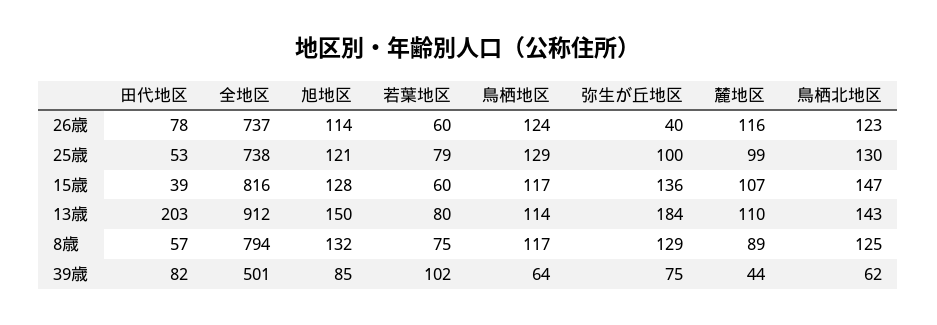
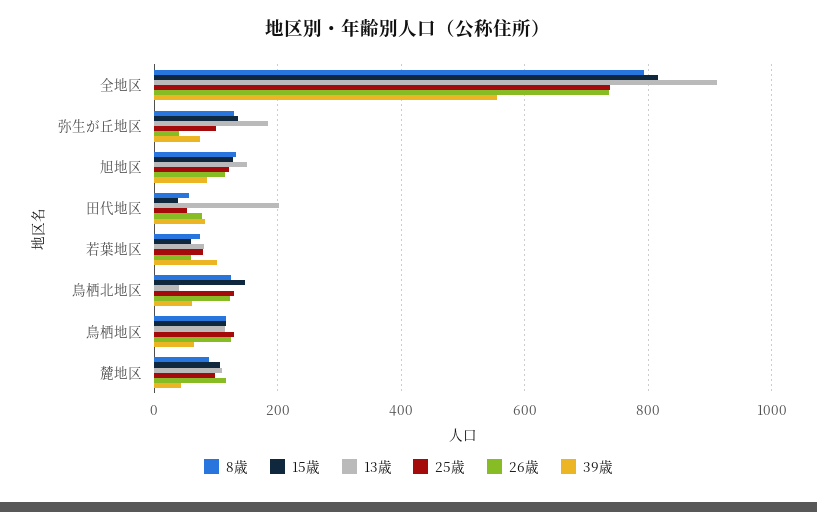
  {
    "26歳": {
      "田代地区": 78,
      "全地区": 737,
      "旭地区": 114,
      "若葉地区": 60,
      "鳥栖地区": 124,
      "弥生が丘地区": 40,
      "麓地区": 116,
      "鳥栖北地区": 123
    },
    "25歳": {
      "田代地区": 53,
      "全地区": 738,
      "旭地区": 121,
      "若葉地区": 79,
      "鳥栖地区": 129,
      "弥生が丘地区": 100,
      "麓地区": 99,
      "鳥栖北地区": 130
    },
    "15歳": {
      "田代地区": 39,
      "全地区": 816,
      "旭地区": 128,
      "若葉地区": 60,
      "鳥栖地区": 117,
      "弥生が丘地区": 136,
      "麓地区": 107,
      "鳥栖北地区": 147
    },
    "13歳": {
      "田代地区": 203,
      "全地区": 912,
      "旭地区": 150,
      "若葉地区": 80,
      "鳥栖地区": 114,
      "弥生が丘地区": 184,
      "麓地区": 110,
-     "鳥栖北地区": 143
+     "鳥栖北地区": 40
    },
    "8歳": {
      "田代地区": 57,
      "全地区": 794,
      "旭地区": 132,
      "若葉地区": 75,
      "鳥栖地区": 117,
      "弥生が丘地区": 129,
      "麓地区": 89,
      "鳥栖北地区": 125
    },
    "39歳": {
      "田代地区": 82,
-     "全地区": 501,
+     "全地区": 560,
      "旭地区": 85,
      "若葉地区": 102,
      "鳥栖地区": 64,
      "弥生が丘地区": 75,
      "麓地区": 44,
      "鳥栖北地区": 62
    }
  }

